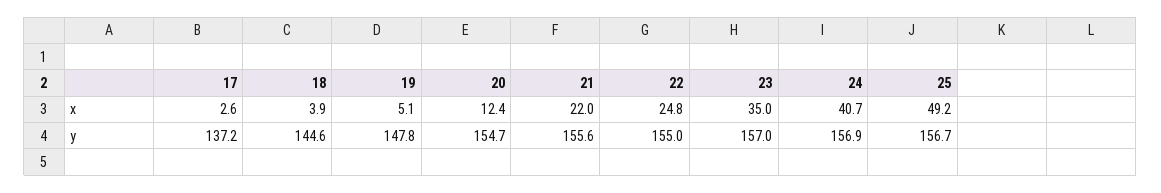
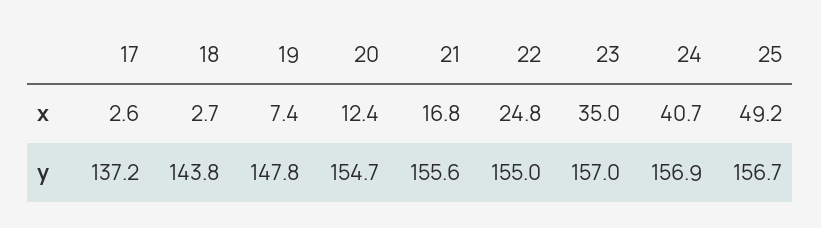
  {
    "17": {
      "x": 2.6,
      "y": 137.2
    },
    "18": {
-     "x": 3.9,
+     "x": 2.7,
-     "y": 144.6
+     "y": 143.8
    },
    "19": {
-     "x": 5.1,
+     "x": 7.4,
      "y": 147.8
    },
    "20": {
      "x": 12.4,
      "y": 154.7
    },
    "21": {
-     "x": 22,
+     "x": 16.8,
      "y": 155.6
    },
    "22": {
      "x": 24.8,
      "y": 155
    },
    "23": {
      "x": 35,
      "y": 157
    },
    "24": {
      "x": 40.7,
      "y": 156.9
    },
    "25": {
      "x": 49.2,
      "y": 156.7
    }
  }

